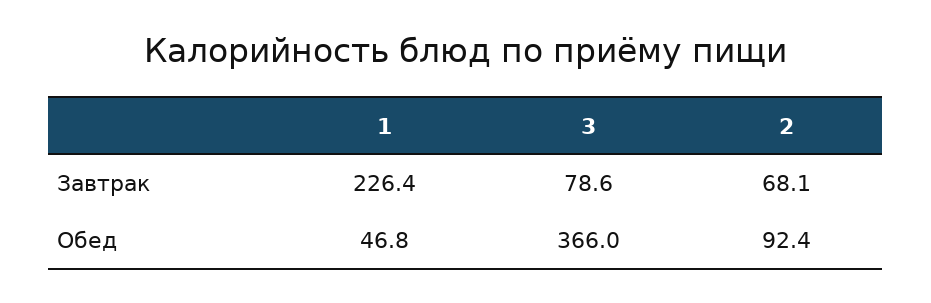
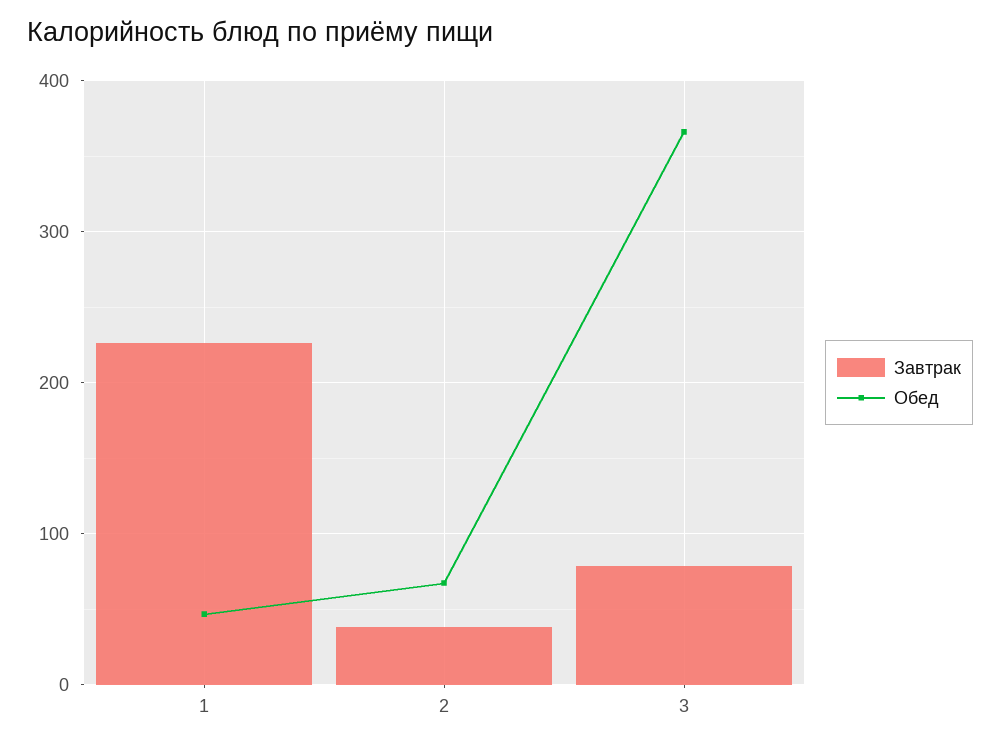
  {
    "Завтрак": {
      "1": 226.4,
      "3": 78.6,
-     "2": 68.1
+     "2": 40
    },
    "Обед": {
      "1": 46.8,
      "3": 366,
-     "2": 92.4
+     "2": 70
    }
  }

